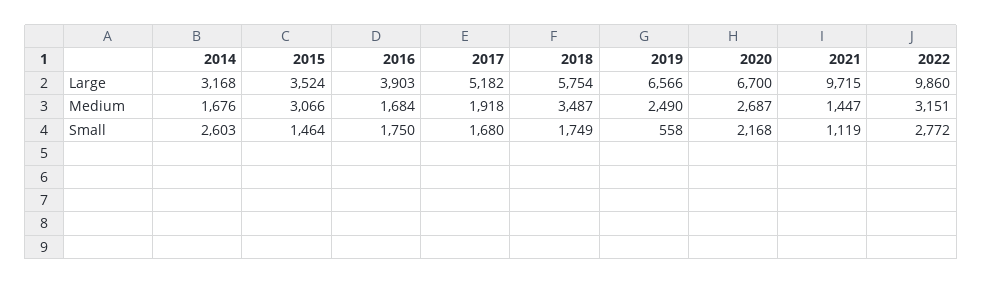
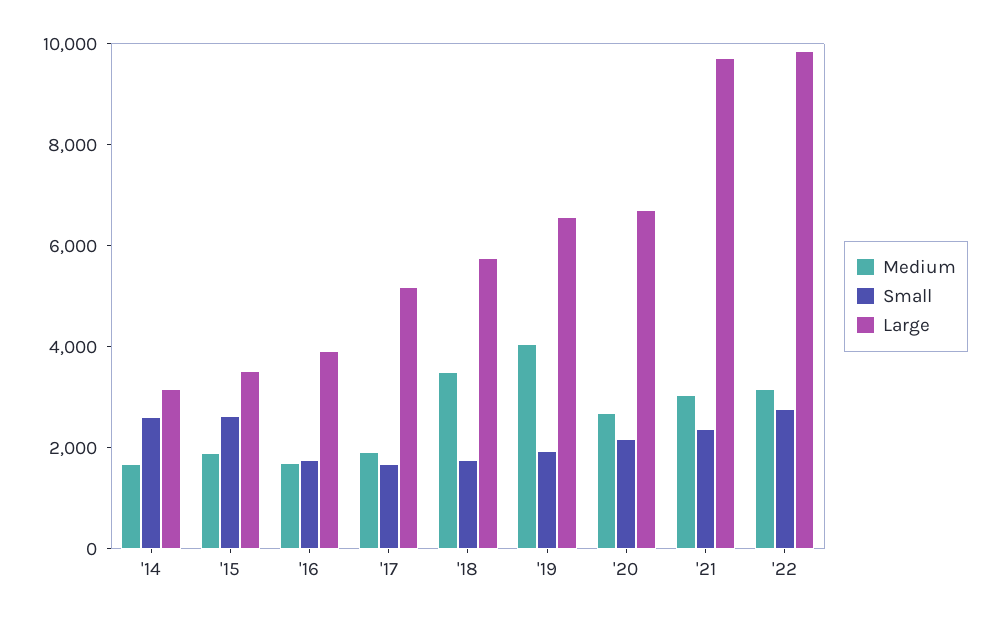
  {
    "Large": {
      "2014": 3168,
      "2015": 3524,
      "2016": 3903,
      "2017": 5182,
      "2018": 5754,
      "2019": 6566,
      "2020": 6700,
      "2021": 9715,
      "2022": 9860
    },
    "Medium": {
      "2014": 1676,
-     "2015": 3066,
+     "2015": 2000,
      "2016": 1684,
      "2017": 1918,
      "2018": 3487,
-     "2019": 2490,
+     "2019": 4000,
      "2020": 2687,
-     "2021": 1447,
+     "2021": 3000,
      "2022": 3151
    },
    "Small": {
      "2014": 2603,
-     "2015": 1464,
+     "2015": 2500,
      "2016": 1750,
      "2017": 1680,
      "2018": 1749,
-     "2019": 558,
+     "2019": 2000,
      "2020": 2168,
-     "2021": 1119,
+     "2021": 2500,
      "2022": 2772
    }
  }

